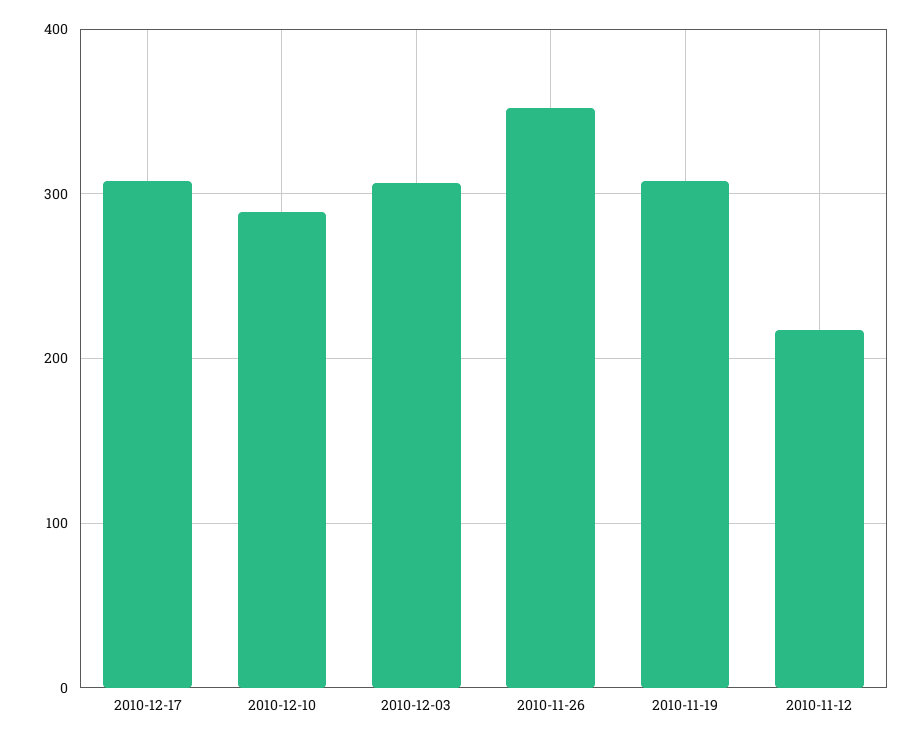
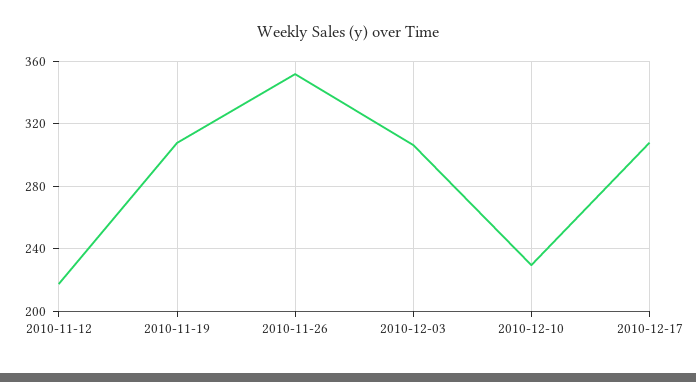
  {
    "2010-12-17": 310,
-   "2010-12-10": 290,
+   "2010-12-10": 230,
    "2010-12-03": 305,
    "2010-11-26": 350,
    "2010-11-19": 310,
    "2010-11-12": 215
  }

